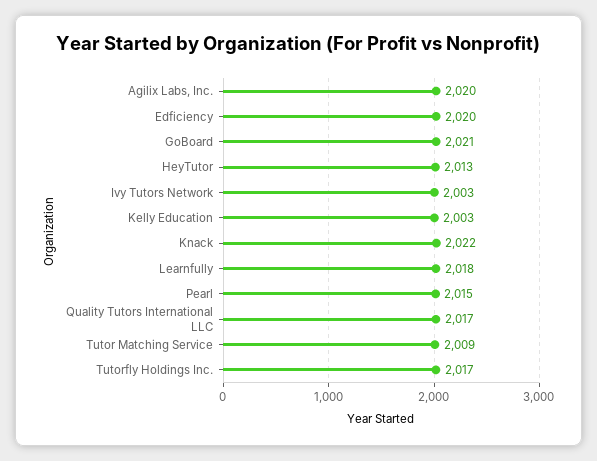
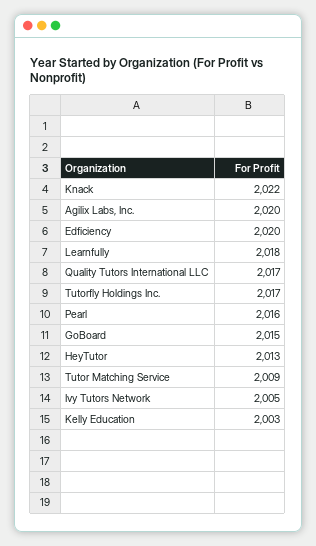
  {
    "Agilix Labs, Inc.": 2020,
    "Edficiency": 2020,
-   "GoBoard": 2021,
+   "GoBoard": 2015,
    "HeyTutor": 2013,
-   "Ivy Tutors Network": 2003,
+   "Ivy Tutors Network": 2005,
    "Kelly Education": 2003,
    "Knack": 2022,
    "Learnfully": 2018,
-   "Pearl": 2015,
+   "Pearl": 2016,
    "Quality Tutors International LLC": 2017,
    "Tutor Matching Service": 2009,
    "Tutorfly Holdings Inc.": 2017
  }

